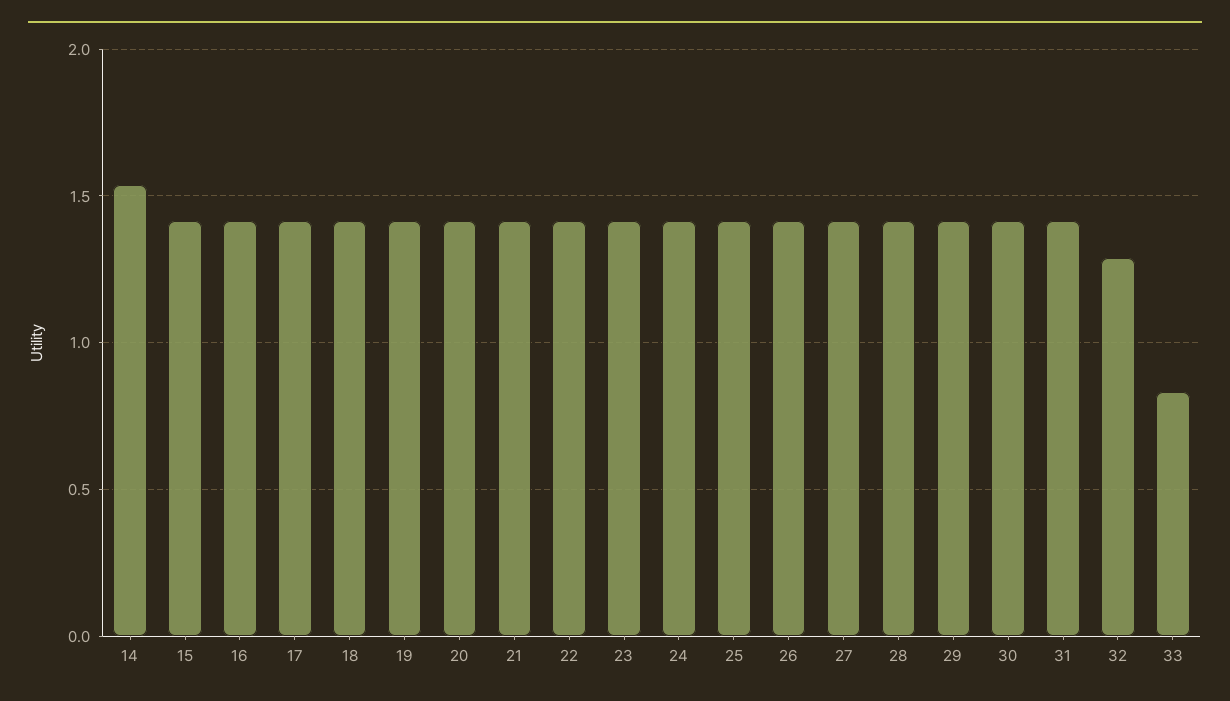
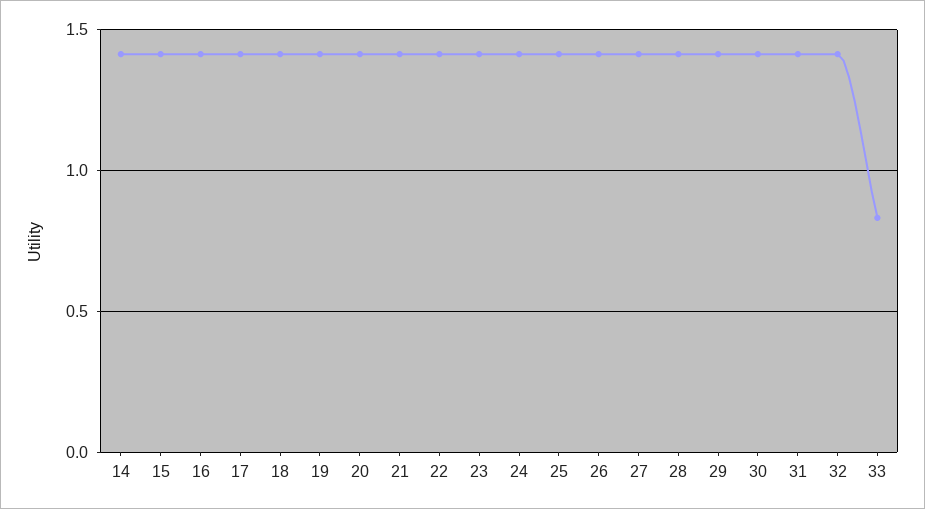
  {
-   "14": 1.55,
+   "14": 1.4,
    "15": 1.4,
    "16": 1.4,
    "17": 1.4,
    "18": 1.4,
    "19": 1.4,
    "20": 1.4,
    "21": 1.4,
    "22": 1.4,
    "23": 1.4,
    "24": 1.4,
    "25": 1.4,
    "26": 1.4,
    "27": 1.4,
    "28": 1.4,
    "29": 1.4,
    "30": 1.4,
    "31": 1.4,
-   "32": 1.3,
+   "32": 1.4,
    "33": 0.85
  }

